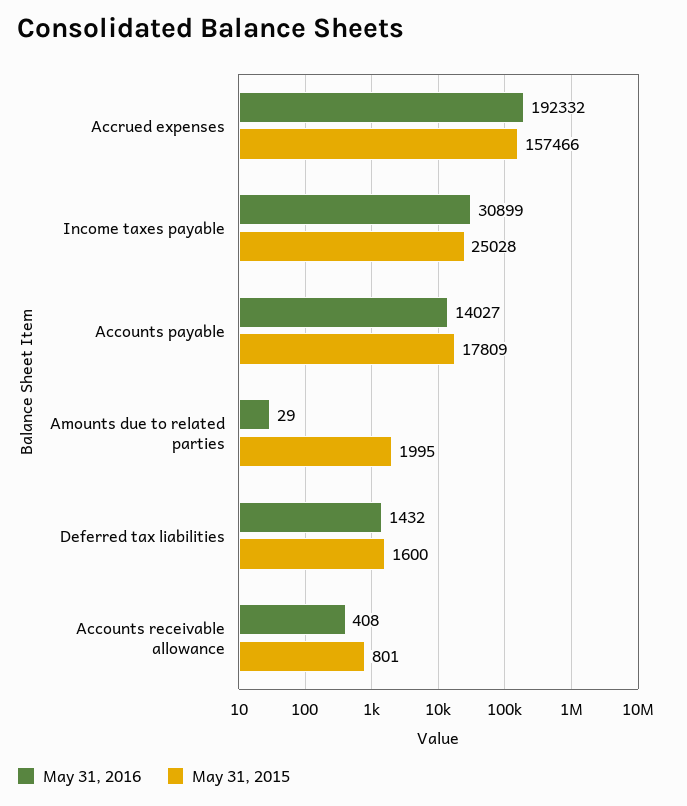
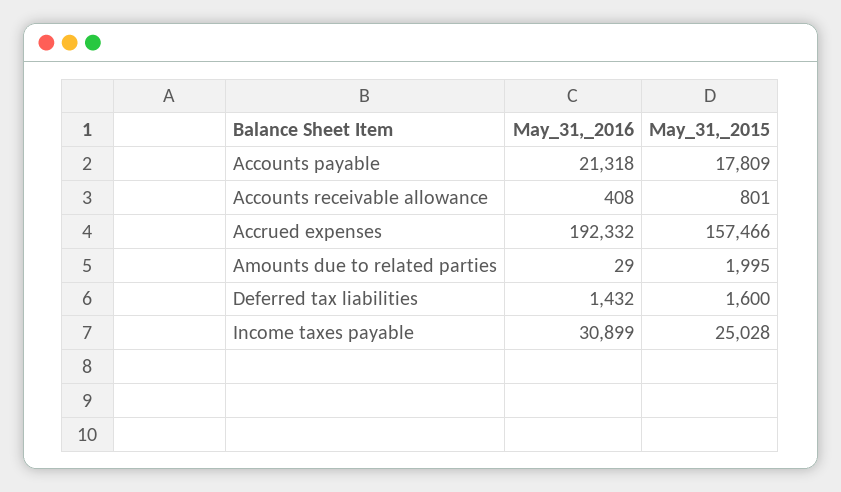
  {
    "May 31, 2016": {
      "Accrued expenses": 192332,
      "Income taxes payable": 30899,
-     "Accounts payable": 14027,
+     "Accounts payable": 21318,
      "Amounts due to related parties": 29,
      "Deferred tax liabilities": 1432,
      "Accounts receivable allowance": 408
    },
    "May 31, 2015": {
      "Accrued expenses": 157466,
      "Income taxes payable": 25028,
      "Accounts payable": 17809,
      "Amounts due to related parties": 1995,
      "Deferred tax liabilities": 1600,
      "Accounts receivable allowance": 801
    }
  }

